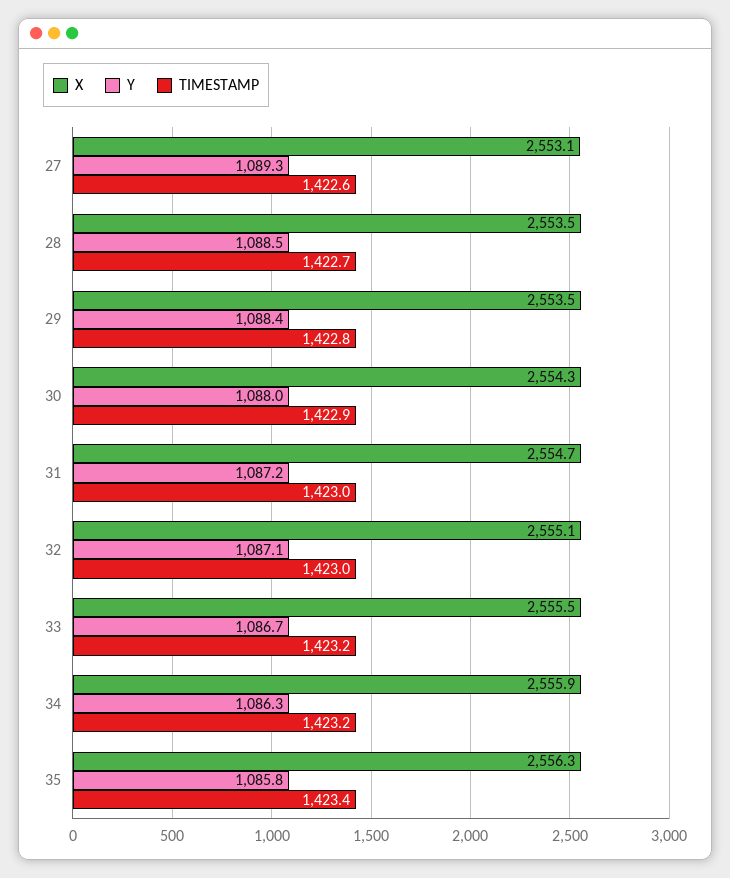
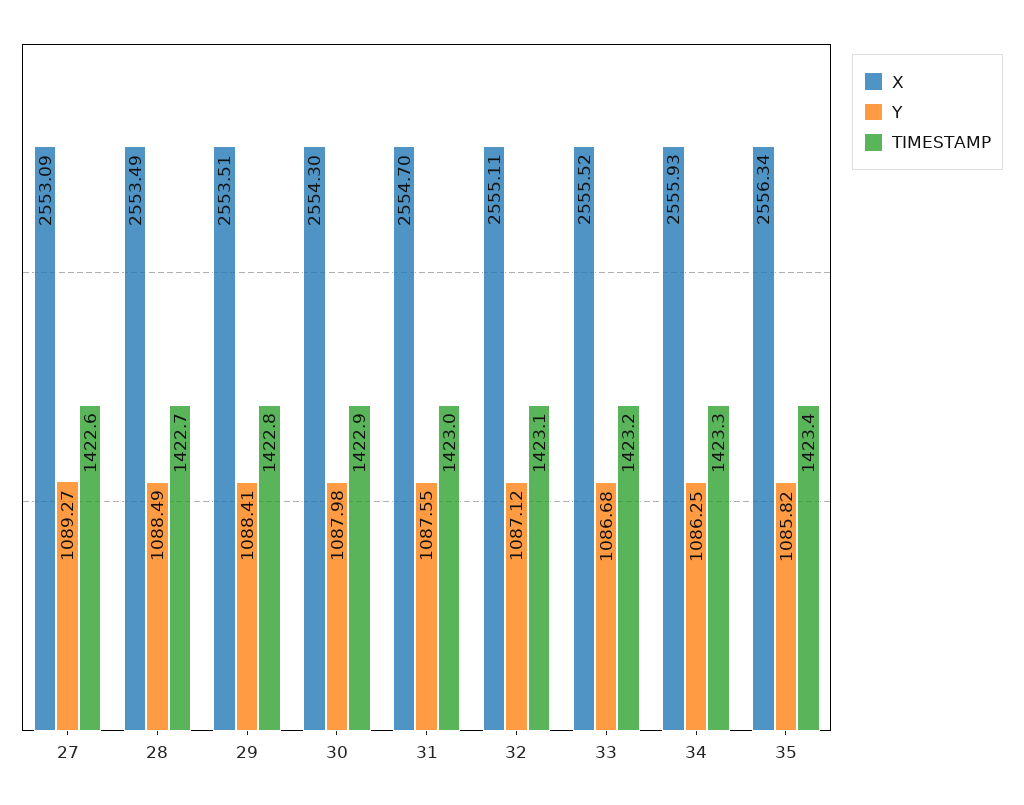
  {
    "X": {
      "27": 2553.09,
      "28": 2553.49,
      "29": 2553.51,
      "30": 2554.3,
      "31": 2554.7,
      "32": 2555.11,
      "33": 2555.52,
      "34": 2555.93,
      "35": 2556.34
    },
    "Y": {
      "27": 1089.27,
      "28": 1088.49,
      "29": 1088.41,
      "30": 1087.98,
-     "31": 1087.2,
+     "31": 1087.55,
      "32": 1087.12,
      "33": 1086.68,
      "34": 1086.25,
      "35": 1085.82
    },
    "TIMESTAMP": {
      "27": 1422.6,
      "28": 1422.7,
      "29": 1422.8,
      "30": 1422.9,
      "31": 1423,
-     "32": 1423,
+     "32": 1423.1,
      "33": 1423.2,
-     "34": 1423.2,
+     "34": 1423.3,
      "35": 1423.4
    }
  }

